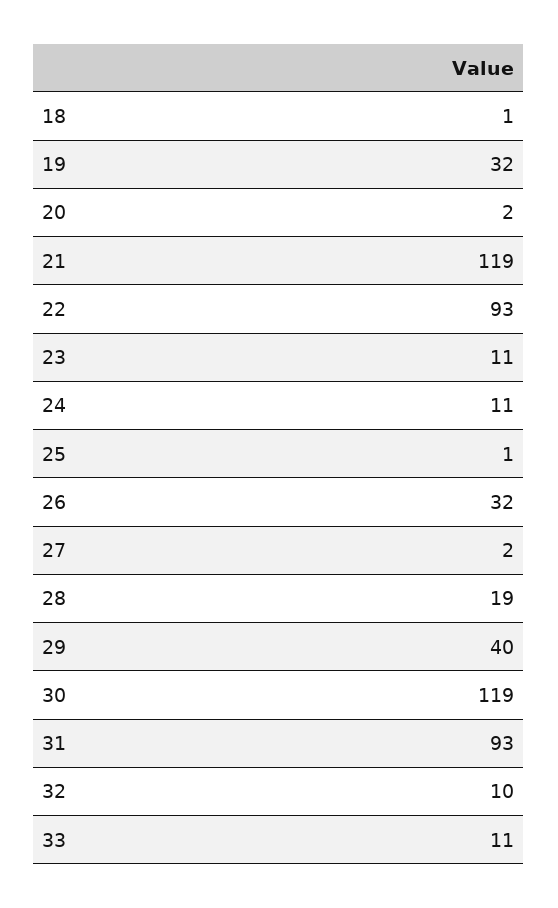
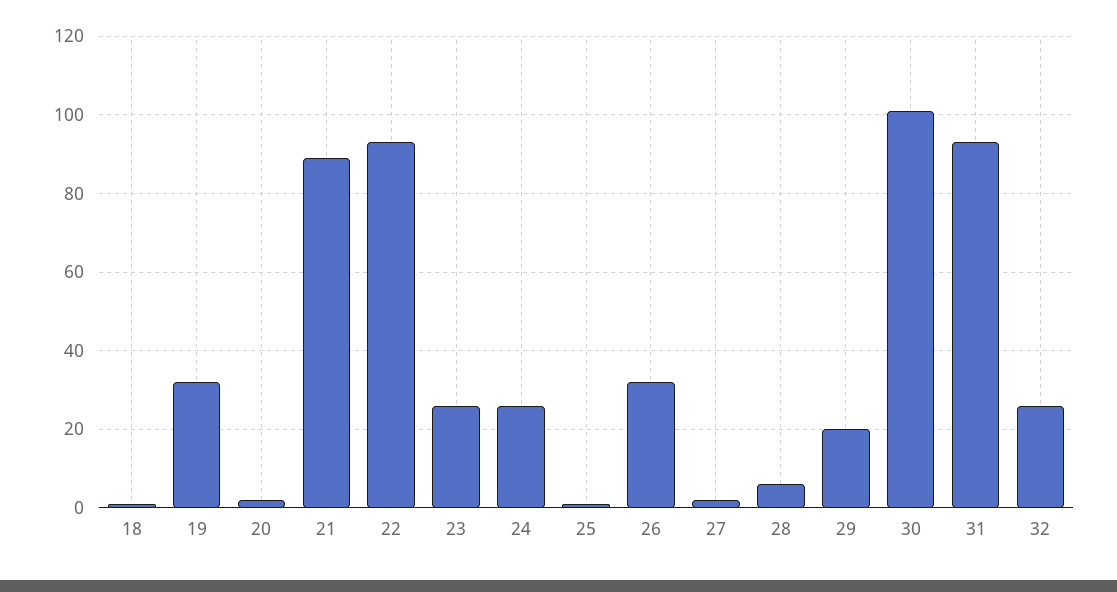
  {
    "18": 1,
    "19": 32,
    "20": 2,
-   "21": 119,
+   "21": 90,
    "22": 93,
-   "23": 11,
+   "23": 25,
-   "24": 11,
+   "24": 25,
    "25": 1,
    "26": 32,
    "27": 2,
-   "28": 19,
+   "28": 5,
-   "29": 40,
+   "29": 20,
-   "30": 119,
+   "30": 100,
    "31": 93,
-   "32": 10,
+   "32": 25
-   "33": 11
  }

